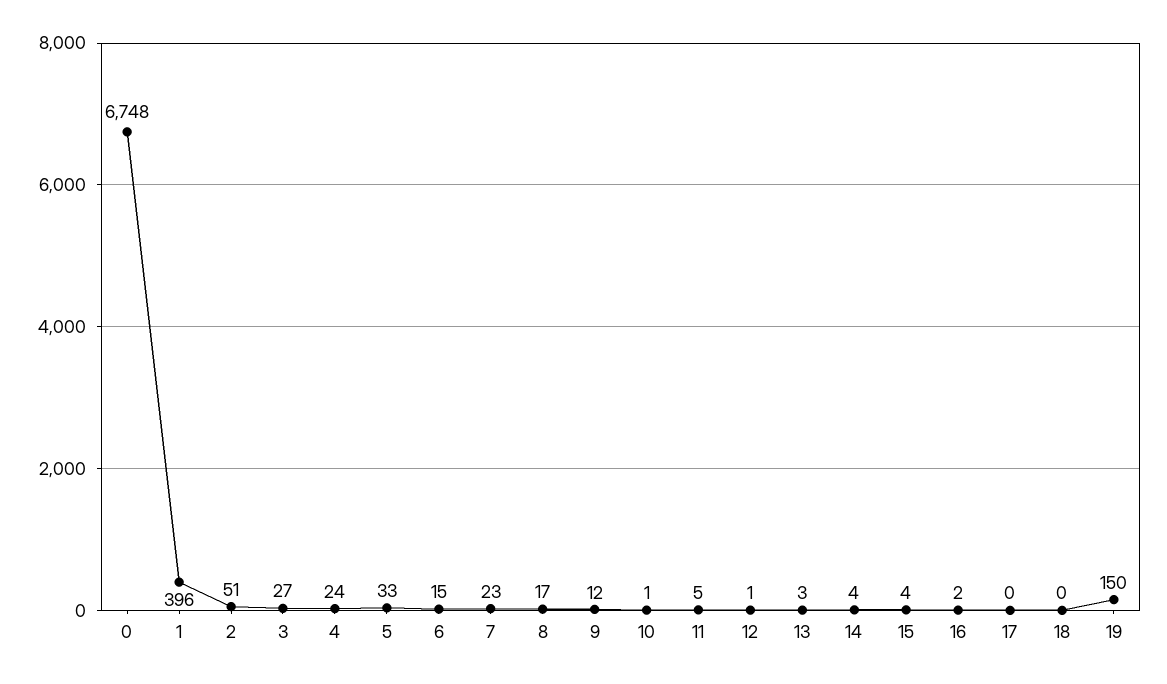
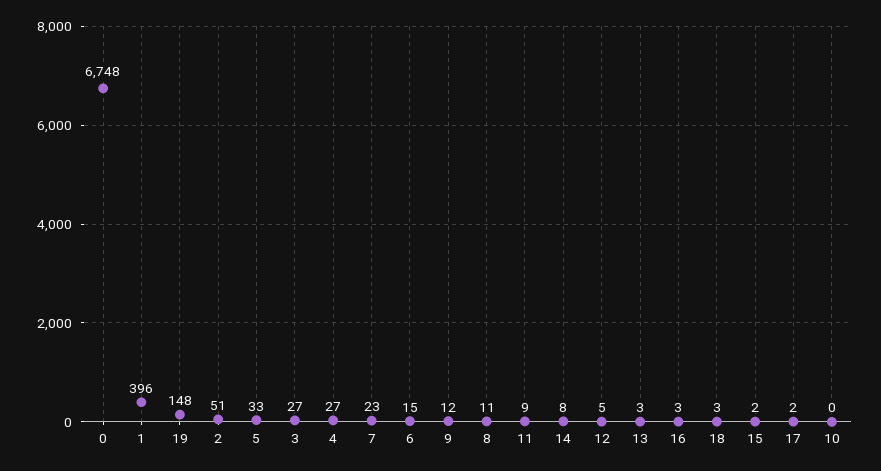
  {
    "0": 6748,
    "1": 396,
    "2": 51,
    "3": 27,
-   "4": 24,
+   "4": 27,
    "5": 33,
    "6": 15,
    "7": 23,
-   "8": 17,
+   "8": 11,
    "9": 12,
-   "10": 1,
+   "10": 0,
-   "11": 5,
+   "11": 9,
-   "12": 1,
+   "12": 5,
    "13": 3,
-   "14": 4,
+   "14": 8,
-   "15": 4,
+   "15": 2,
-   "16": 2,
+   "16": 3,
-   "17": 0,
+   "17": 2,
-   "18": 0,
+   "18": 3,
-   "19": 150
+   "19": 148
  }

